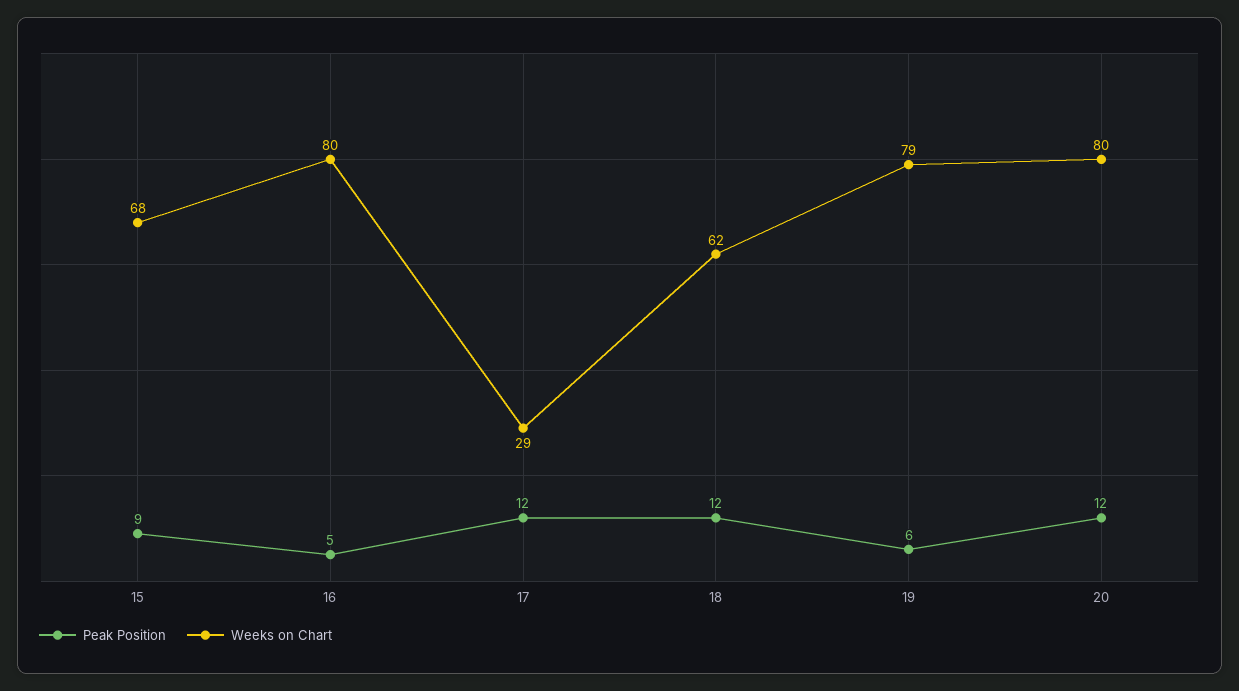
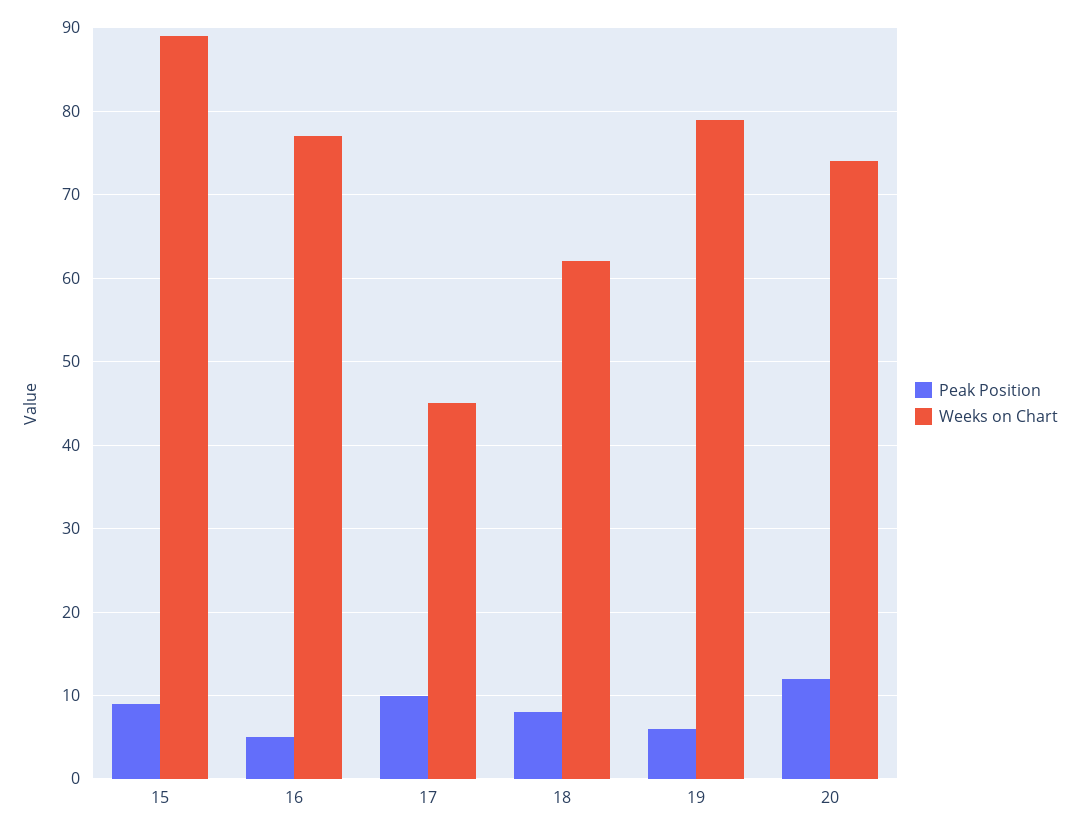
  {
    "Peak Position": {
      "15": 9,
      "16": 5,
-     "17": 12,
+     "17": 10,
-     "18": 12,
+     "18": 8,
      "19": 6,
      "20": 12
    },
    "Weeks on Chart": {
-     "15": 68,
+     "15": 89,
-     "16": 80,
+     "16": 77,
-     "17": 29,
+     "17": 45,
      "18": 62,
      "19": 79,
-     "20": 80
+     "20": 74
    }
  }

